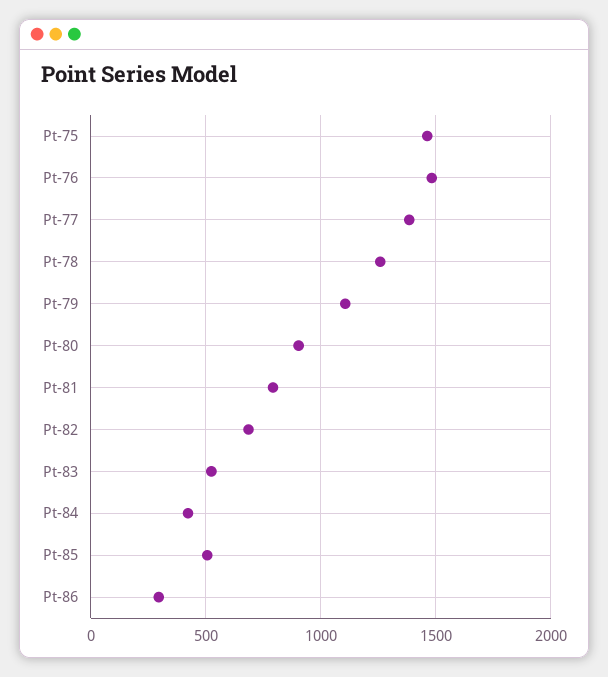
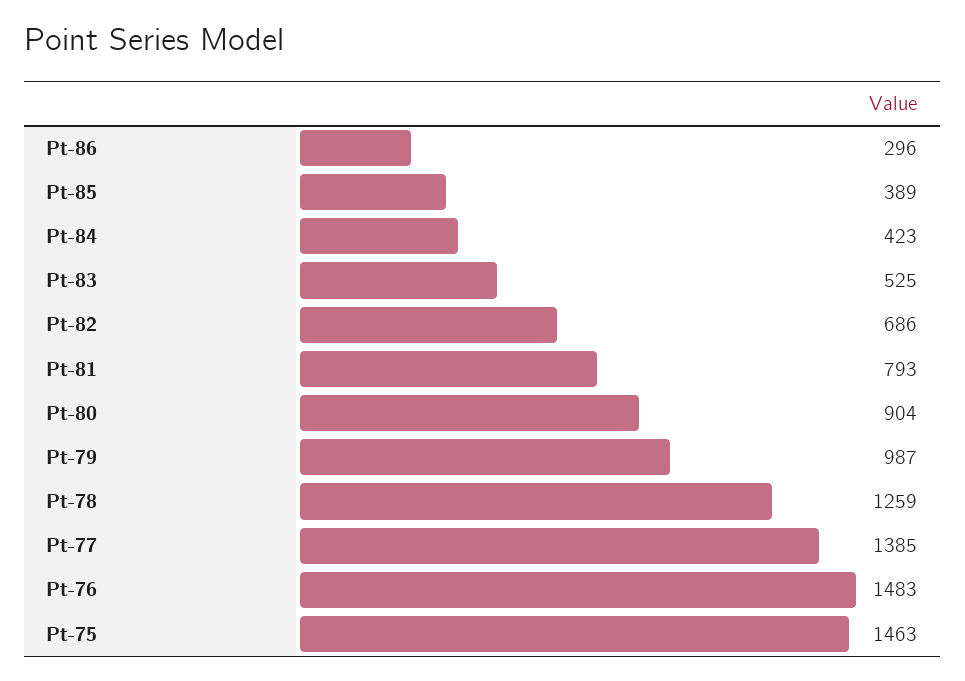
  {
    "Pt-75": 1463,
    "Pt-76": 1483,
    "Pt-77": 1385,
    "Pt-78": 1259,
-   "Pt-79": 1100,
+   "Pt-79": 987,
    "Pt-80": 904,
    "Pt-81": 793,
    "Pt-82": 686,
    "Pt-83": 525,
    "Pt-84": 423,
-   "Pt-85": 500,
+   "Pt-85": 389,
    "Pt-86": 296
  }

